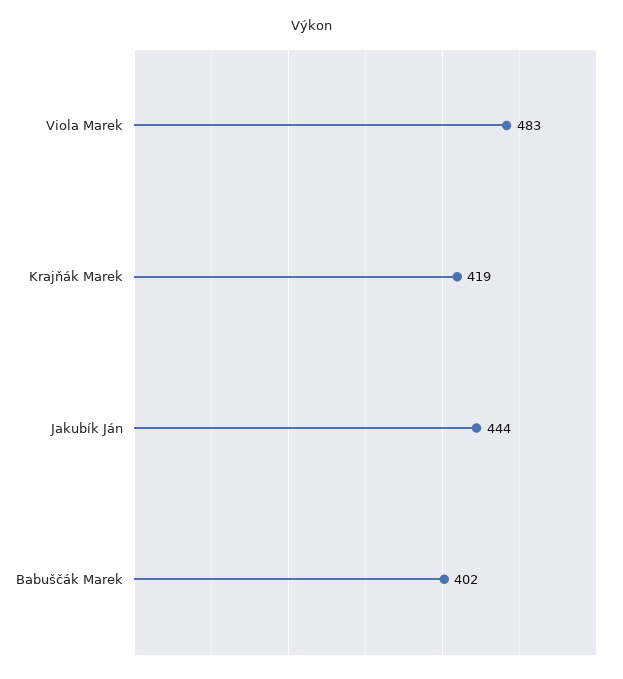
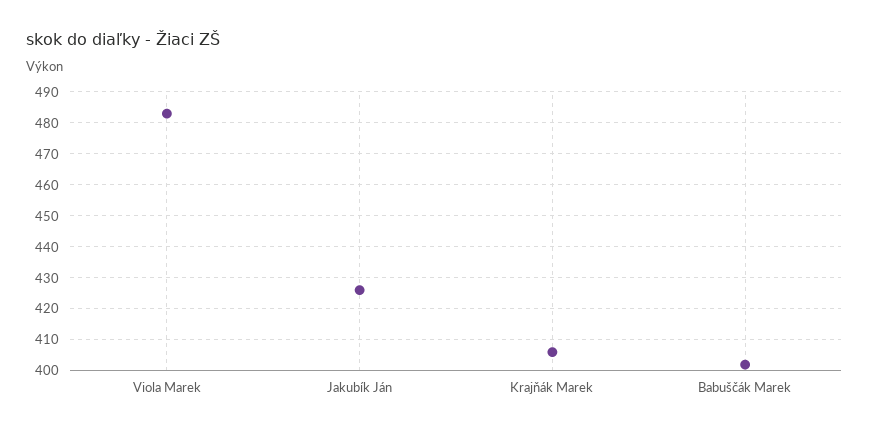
  {
    "Viola Marek": 483,
-   "Krajňák Marek": 419,
+   "Krajňák Marek": 405,
-   "Jakubík Ján": 444,
+   "Jakubík Ján": 425,
    "Babuščák Marek": 402
  }

